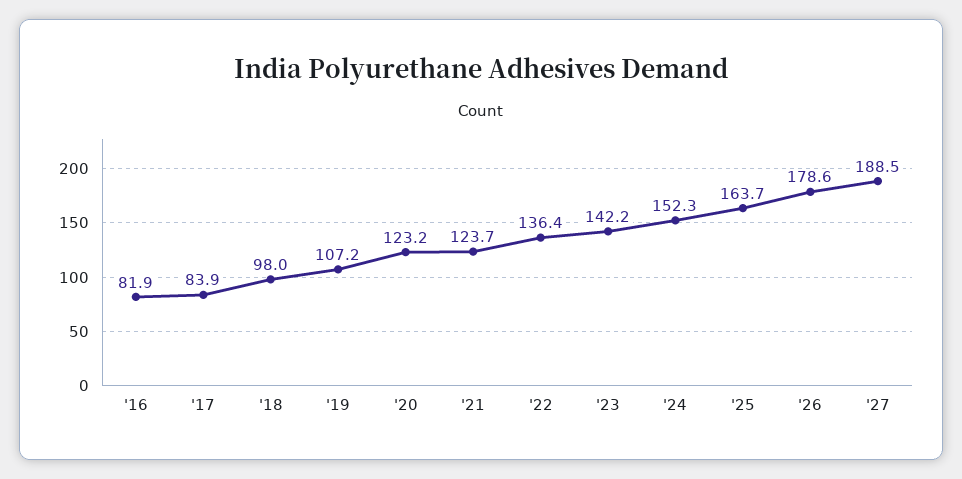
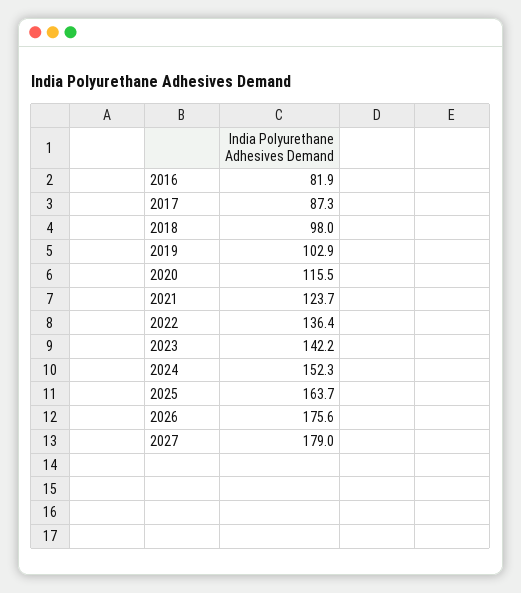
  {
    "'16": 81.9,
-   "'17": 83.9,
+   "'17": 87.3,
    "'18": 98,
-   "'19": 107.2,
+   "'19": 102.9,
-   "'20": 123.2,
+   "'20": 115.5,
    "'21": 123.7,
    "'22": 136.4,
    "'23": 142.2,
    "'24": 152.3,
    "'25": 163.7,
-   "'26": 178.6,
+   "'26": 175.6,
-   "'27": 188.5
+   "'27": 179
  }

